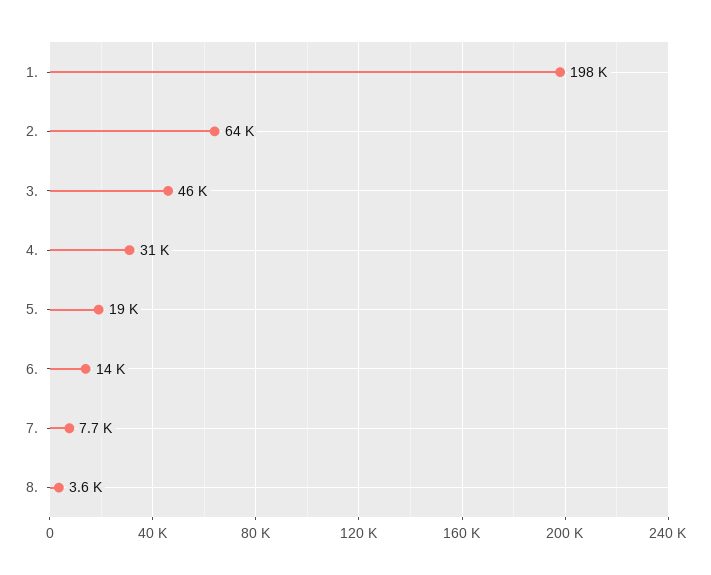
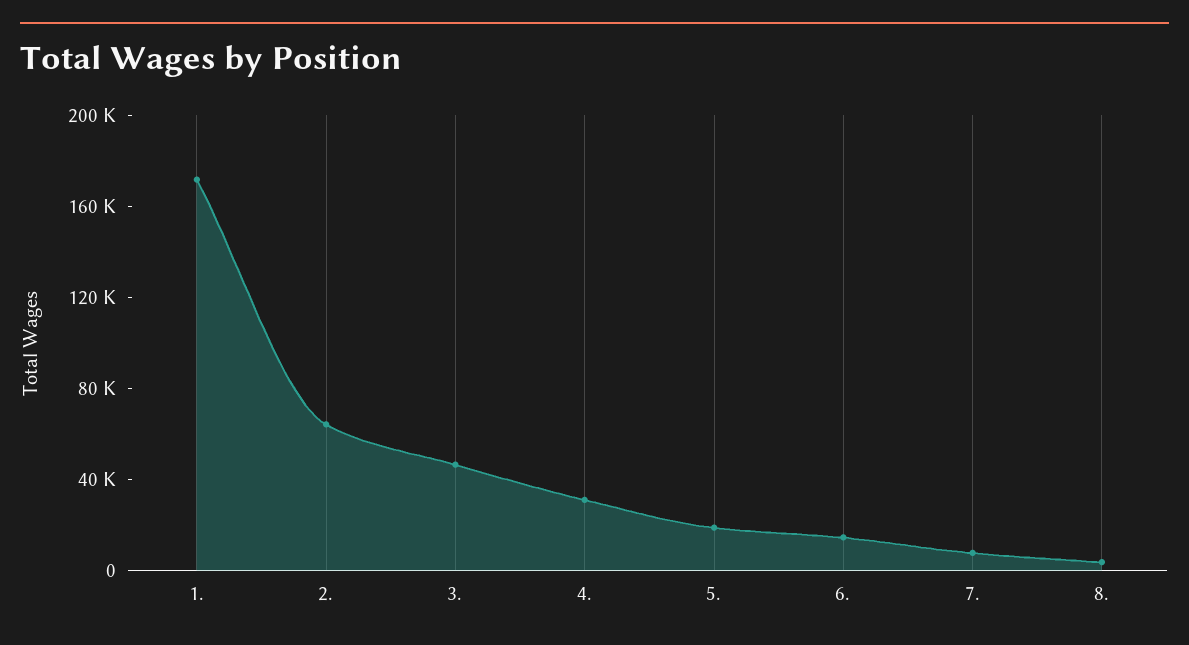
  {
-   "1.": 198000,
+   "1.": 170000,
    "2.": 64000,
    "3.": 46000,
    "4.": 31000,
    "5.": 19000,
    "6.": 14000,
    "7.": 7700,
    "8.": 3600
  }

